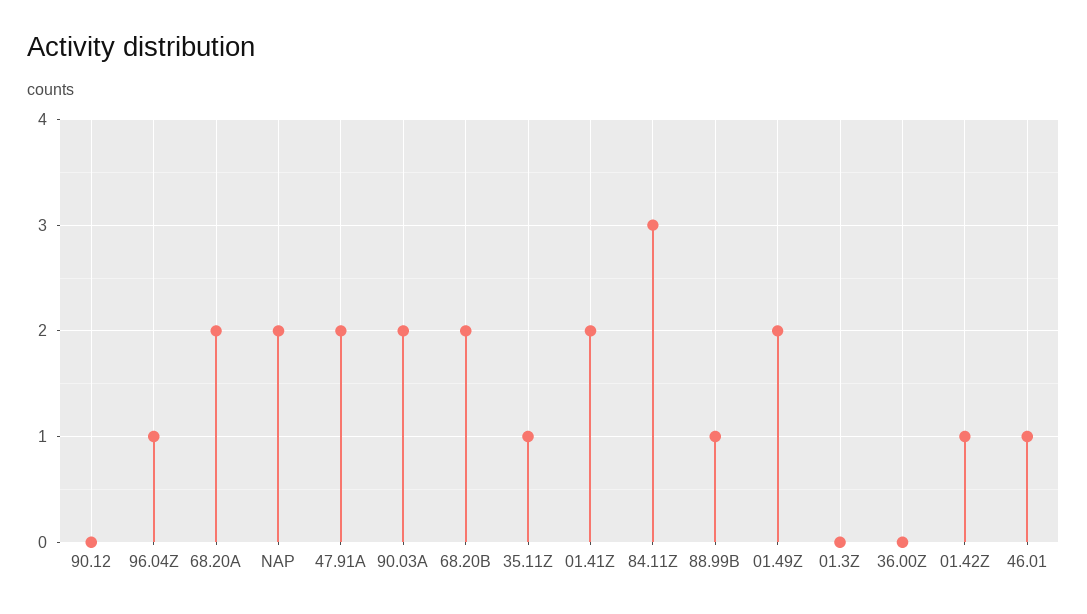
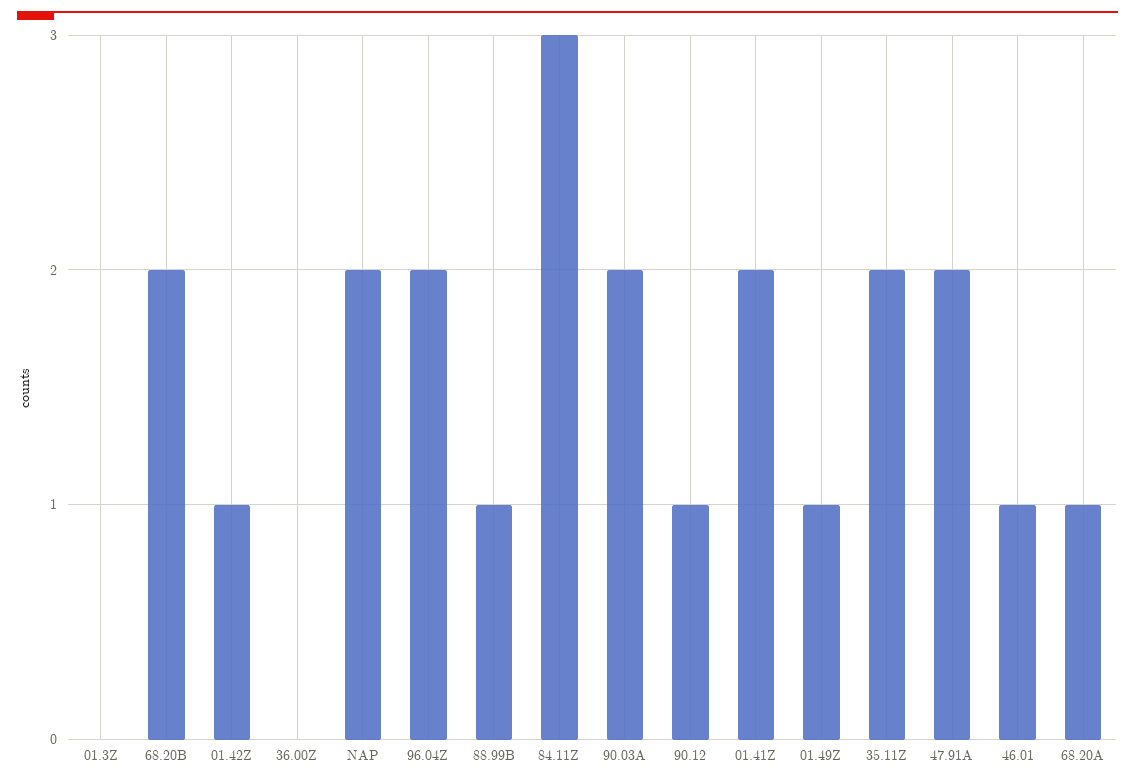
  {
-   "90.12": 0,
+   "90.12": 1,
-   "96.04Z": 1,
+   "96.04Z": 2,
-   "68.20A": 2,
+   "68.20A": 1,
    "NAP": 2,
    "47.91A": 2,
    "90.03A": 2,
    "68.20B": 2,
-   "35.11Z": 1,
+   "35.11Z": 2,
    "01.41Z": 2,
    "84.11Z": 3,
    "88.99B": 1,
-   "01.49Z": 2,
+   "01.49Z": 1,
    "01.3Z": 0,
    "36.00Z": 0,
    "01.42Z": 1,
    "46.01": 1
  }

